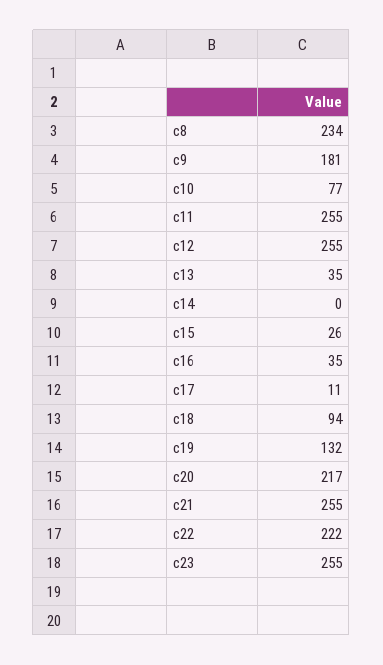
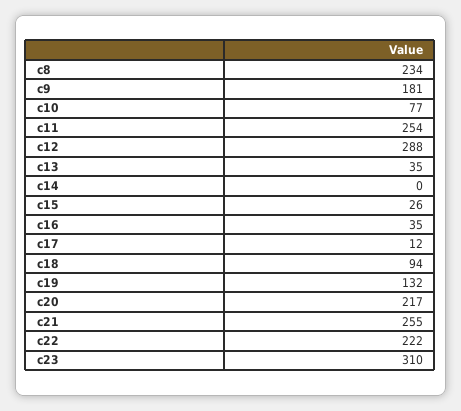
  {
    "c8": 234,
    "c9": 181,
    "c10": 77,
-   "c11": 255,
+   "c11": 254,
-   "c12": 255,
+   "c12": 288,
    "c13": 35,
    "c14": 0,
    "c15": 26,
    "c16": 35,
-   "c17": 11,
+   "c17": 12,
    "c18": 94,
    "c19": 132,
    "c20": 217,
    "c21": 255,
    "c22": 222,
-   "c23": 255
+   "c23": 310
  }

